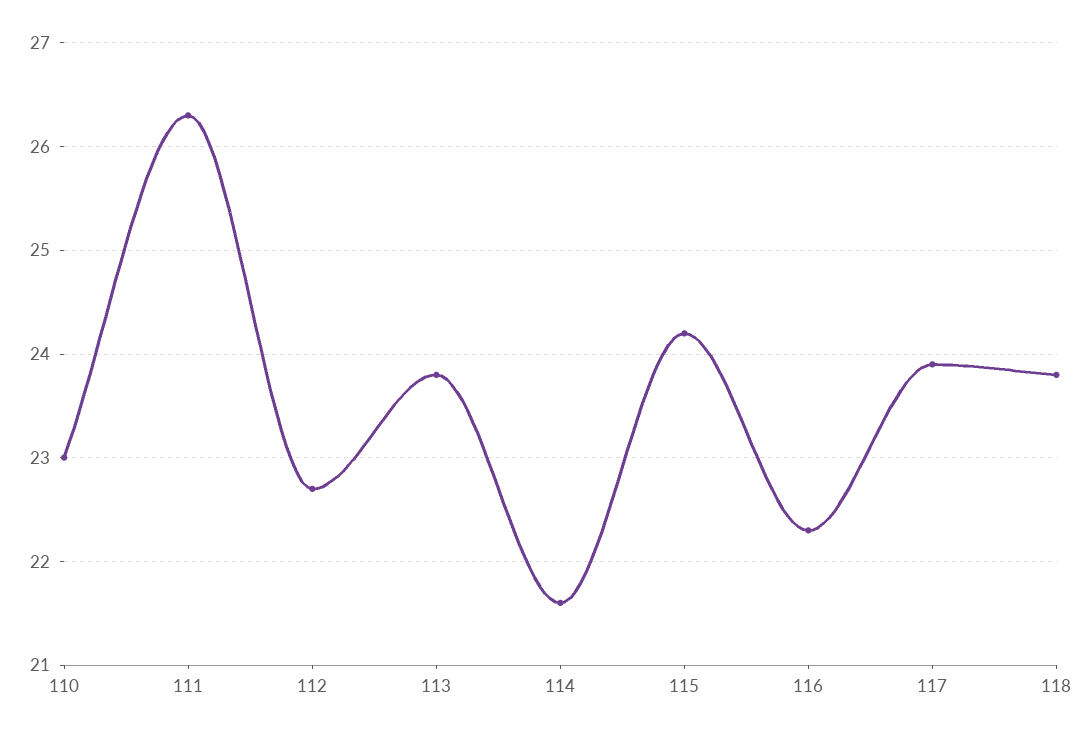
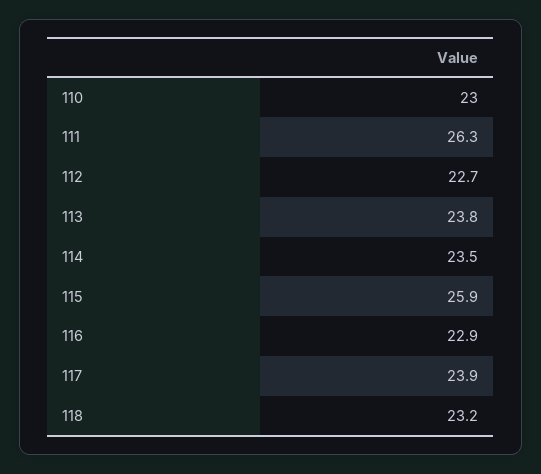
  {
    "110": 23,
    "111": 26.3,
    "112": 22.7,
    "113": 23.8,
-   "114": 21.6,
+   "114": 23.5,
-   "115": 24.2,
+   "115": 25.9,
-   "116": 22.3,
+   "116": 22.9,
    "117": 23.9,
-   "118": 23.8
+   "118": 23.2
  }

